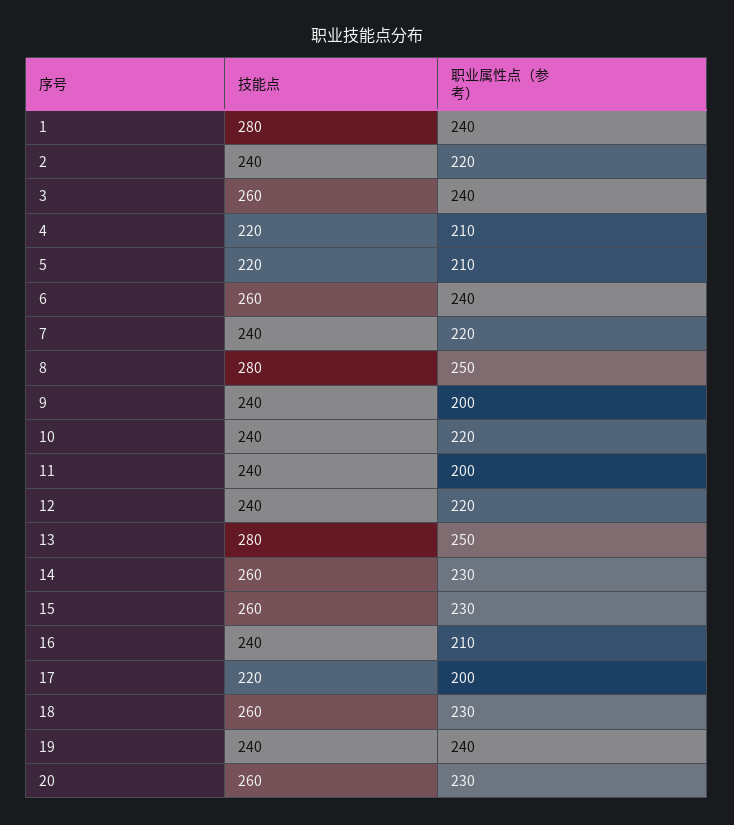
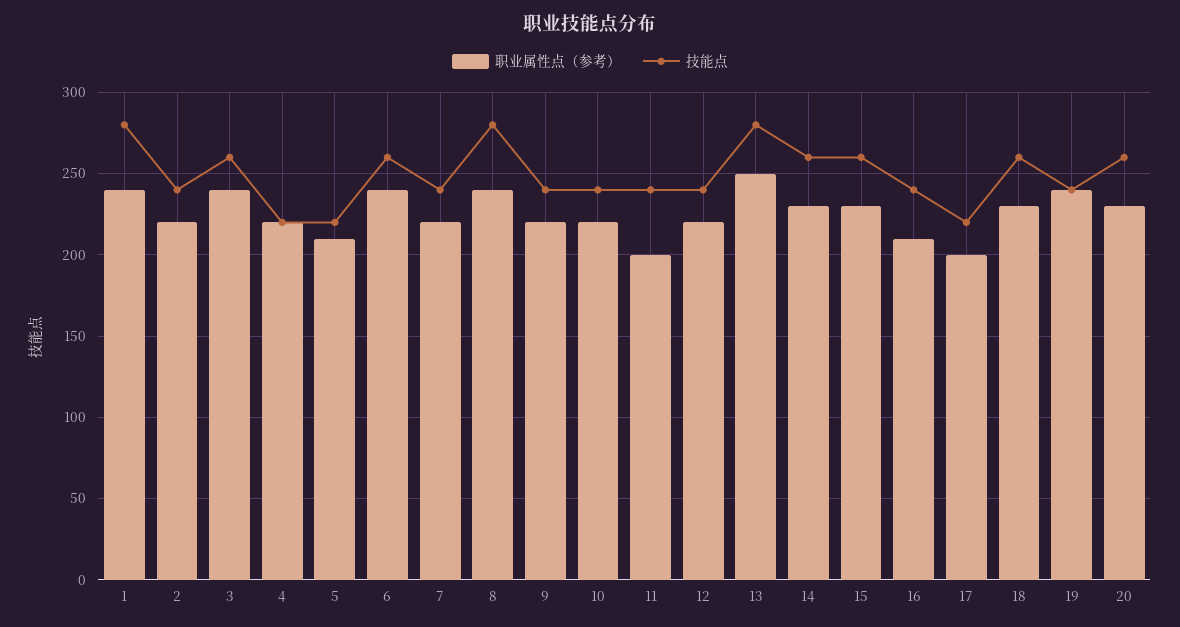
  {
    "技能点": {
      "1": 280,
      "2": 240,
      "3": 260,
      "4": 220,
      "5": 220,
      "6": 260,
      "7": 240,
      "8": 280,
      "9": 240,
      "10": 240,
      "11": 240,
      "12": 240,
      "13": 280,
      "14": 260,
      "15": 260,
      "16": 240,
      "17": 220,
      "18": 260,
      "19": 240,
      "20": 260
    },
    "职业属性点（参考）": {
      "1": 240,
      "2": 220,
      "3": 240,
-     "4": 210,
+     "4": 220,
      "5": 210,
      "6": 240,
      "7": 220,
-     "8": 250,
+     "8": 240,
-     "9": 200,
+     "9": 220,
      "10": 220,
      "11": 200,
      "12": 220,
      "13": 250,
      "14": 230,
      "15": 230,
      "16": 210,
      "17": 200,
      "18": 230,
      "19": 240,
      "20": 230
    }
  }

